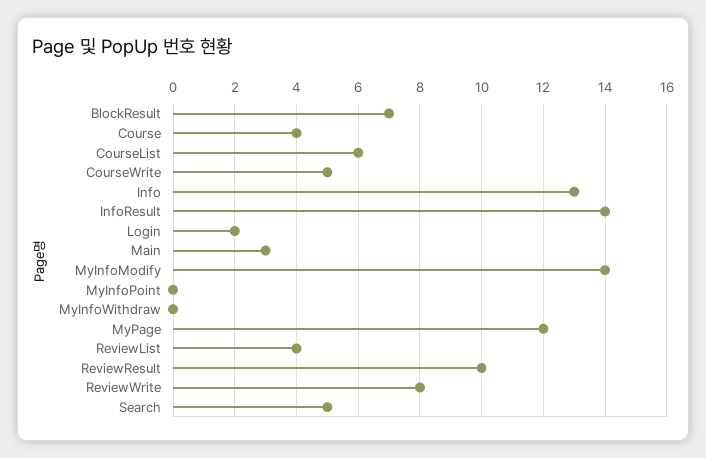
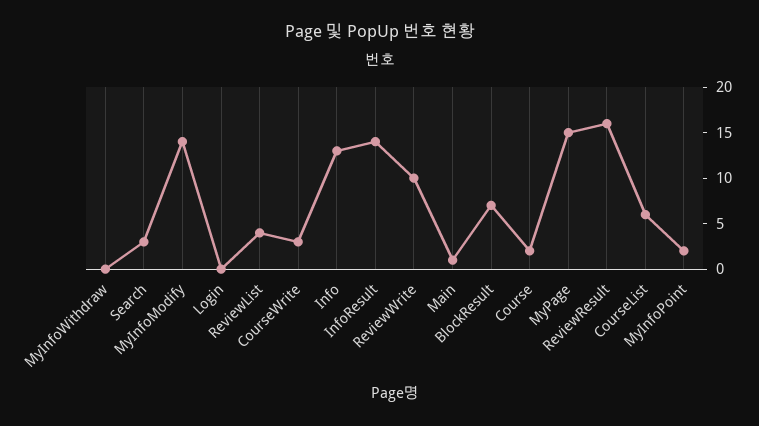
  {
    "BlockResult": 7,
-   "Course": 4,
+   "Course": 2,
    "CourseList": 6,
-   "CourseWrite": 5,
+   "CourseWrite": 3,
    "Info": 13,
    "InfoResult": 14,
-   "Login": 2,
+   "Login": 0,
-   "Main": 3,
+   "Main": 1,
    "MyInfoModify": 14,
-   "MyInfoPoint": 0,
+   "MyInfoPoint": 2,
    "MyInfoWithdraw": 0,
-   "MyPage": 12,
+   "MyPage": 15,
    "ReviewList": 4,
-   "ReviewResult": 10,
+   "ReviewResult": 16,
-   "ReviewWrite": 8,
+   "ReviewWrite": 10,
-   "Search": 5
+   "Search": 3
  }

